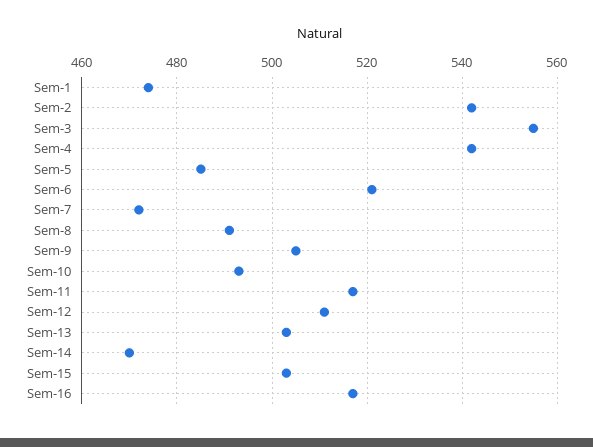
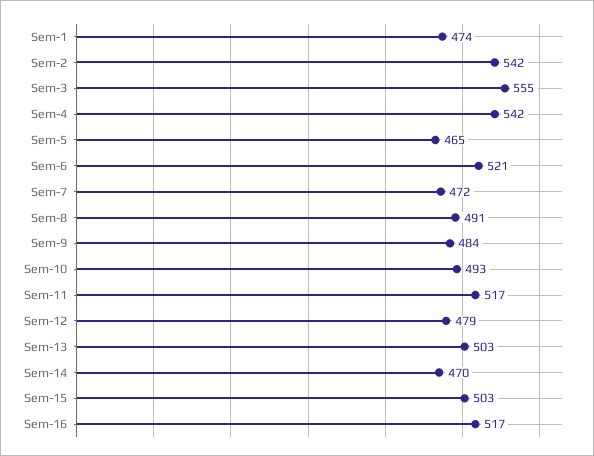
  {
    "Sem-1": 474,
    "Sem-2": 542,
    "Sem-3": 555,
    "Sem-4": 542,
-   "Sem-5": 485,
+   "Sem-5": 465,
    "Sem-6": 521,
    "Sem-7": 472,
    "Sem-8": 491,
-   "Sem-9": 505,
+   "Sem-9": 484,
    "Sem-10": 493,
    "Sem-11": 517,
-   "Sem-12": 510,
+   "Sem-12": 479,
    "Sem-13": 503,
    "Sem-14": 470,
    "Sem-15": 503,
    "Sem-16": 517
  }

